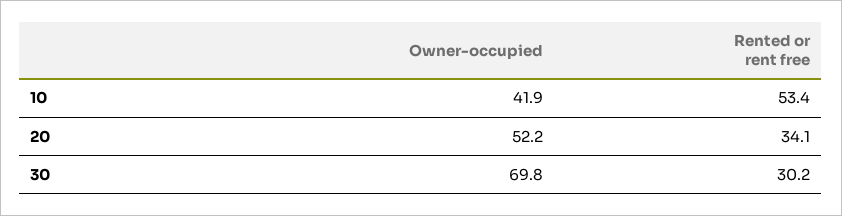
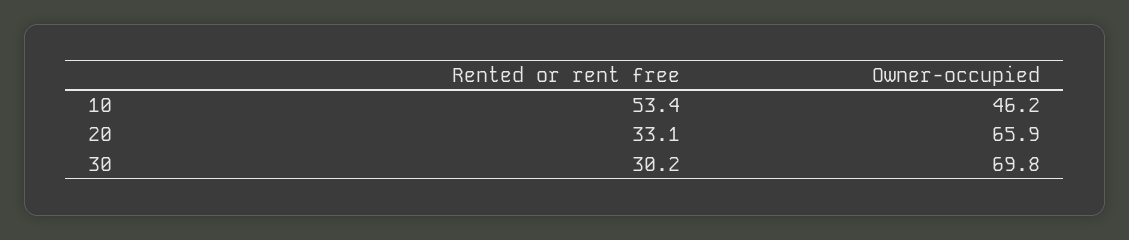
  {
    "Owner-occupied": {
-     "10": 41.9,
+     "10": 46.2,
-     "20": 52.2,
+     "20": 65.9,
      "30": 69.8
    },
    "Rented or rent free": {
      "10": 53.4,
-     "20": 34.1,
+     "20": 33.1,
      "30": 30.2
    }
  }

